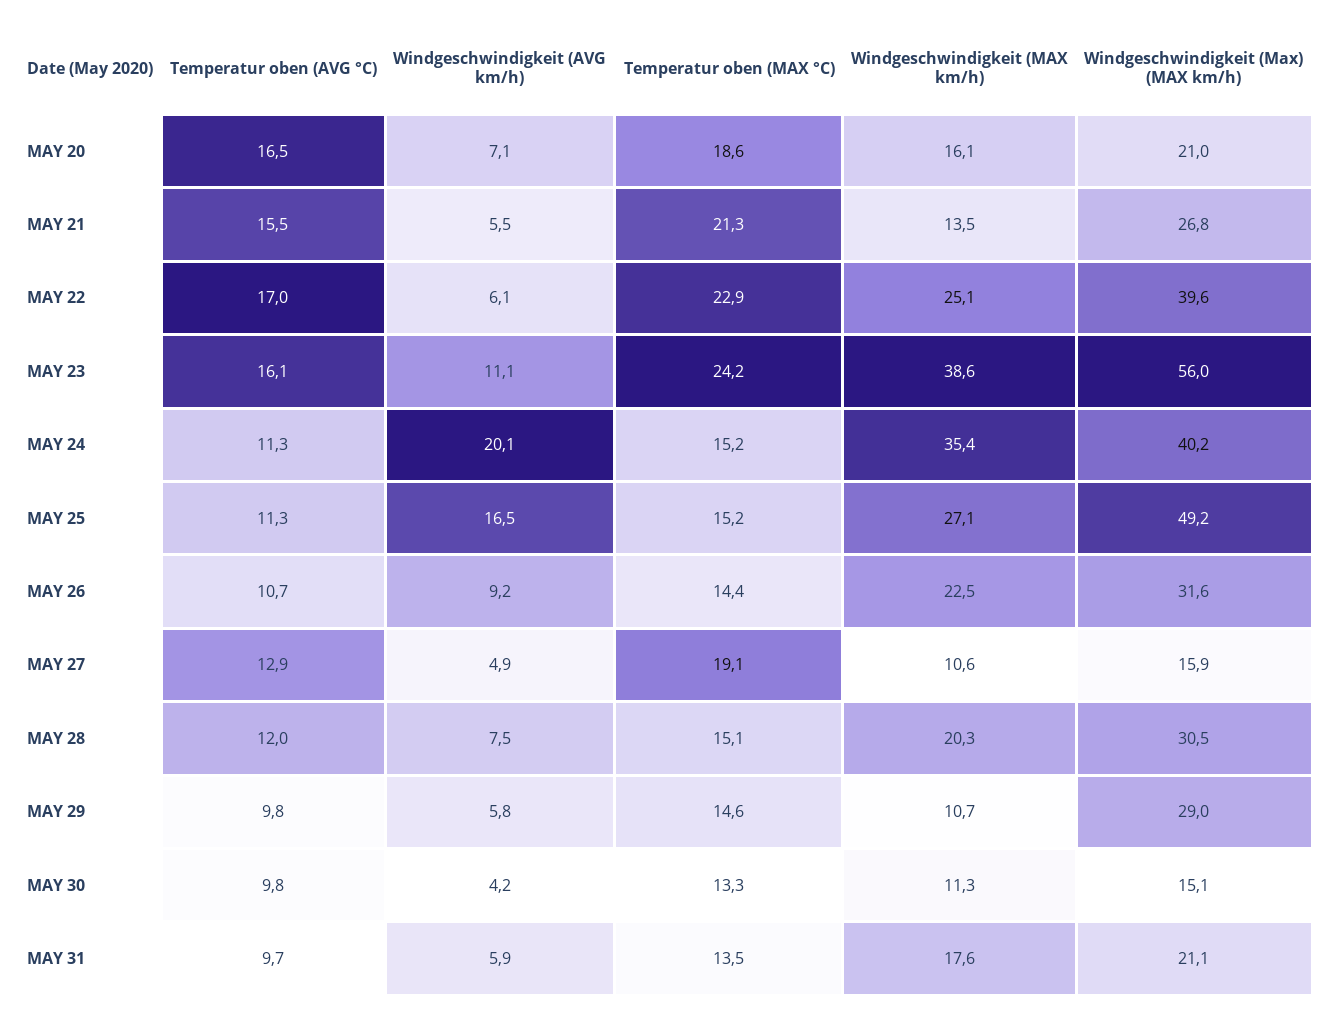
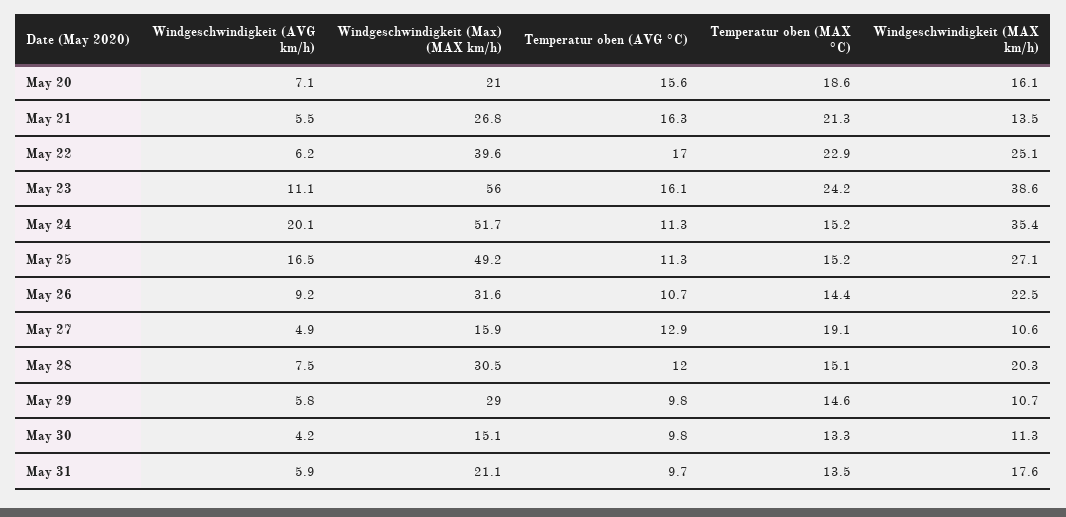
  {
    "Temperatur oben (AVG °C)": {
-     "MAY 20": 16.5,
+     "MAY 20": 15.6,
-     "MAY 21": 15.5,
+     "MAY 21": 16.3,
      "MAY 22": 17,
      "MAY 23": 16.1,
      "MAY 24": 11.3,
      "MAY 25": 11.3,
      "MAY 26": 10.7,
      "MAY 27": 12.9,
      "MAY 28": 12,
      "MAY 29": 9.8,
      "MAY 30": 9.8,
      "MAY 31": 9.7
    },
    "Windgeschwindigkeit (AVG km/h)": {
      "MAY 20": 7.1,
      "MAY 21": 5.5,
-     "MAY 22": 6.1,
+     "MAY 22": 6.2,
      "MAY 23": 11.1,
      "MAY 24": 20.1,
      "MAY 25": 16.5,
      "MAY 26": 9.2,
      "MAY 27": 4.9,
      "MAY 28": 7.5,
      "MAY 29": 5.8,
      "MAY 30": 4.2,
      "MAY 31": 5.9
    },
    "Temperatur oben (MAX °C)": {
      "MAY 20": 18.6,
      "MAY 21": 21.3,
      "MAY 22": 22.9,
      "MAY 23": 24.2,
      "MAY 24": 15.2,
      "MAY 25": 15.2,
      "MAY 26": 14.4,
      "MAY 27": 19.1,
      "MAY 28": 15.1,
      "MAY 29": 14.6,
      "MAY 30": 13.3,
      "MAY 31": 13.5
    },
    "Windgeschwindigkeit (MAX km/h)": {
      "MAY 20": 16.1,
      "MAY 21": 13.5,
      "MAY 22": 25.1,
      "MAY 23": 38.6,
      "MAY 24": 35.4,
      "MAY 25": 27.1,
      "MAY 26": 22.5,
      "MAY 27": 10.6,
      "MAY 28": 20.3,
      "MAY 29": 10.7,
      "MAY 30": 11.3,
      "MAY 31": 17.6
    },
    "Windgeschwindigkeit (Max) (MAX km/h)": {
      "MAY 20": 21,
      "MAY 21": 26.8,
      "MAY 22": 39.6,
      "MAY 23": 56,
-     "MAY 24": 40.2,
+     "MAY 24": 51.7,
      "MAY 25": 49.2,
      "MAY 26": 31.6,
      "MAY 27": 15.9,
      "MAY 28": 30.5,
      "MAY 29": 29,
      "MAY 30": 15.1,
      "MAY 31": 21.1
    }
  }

